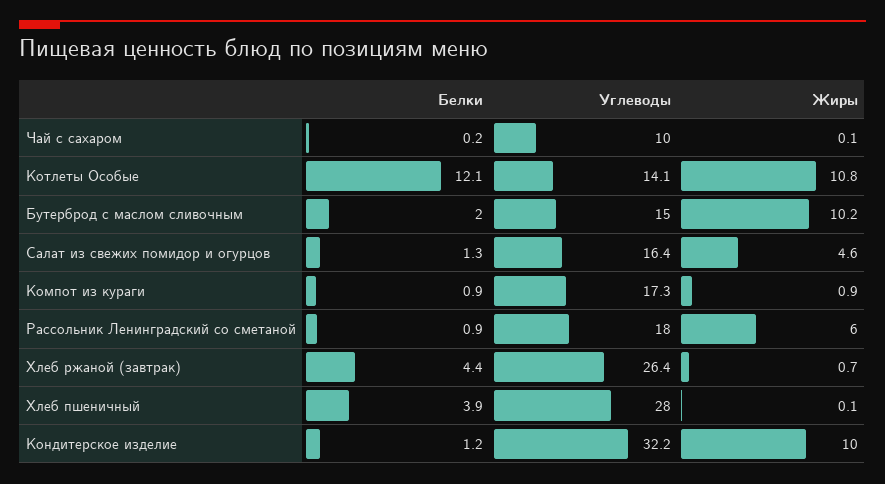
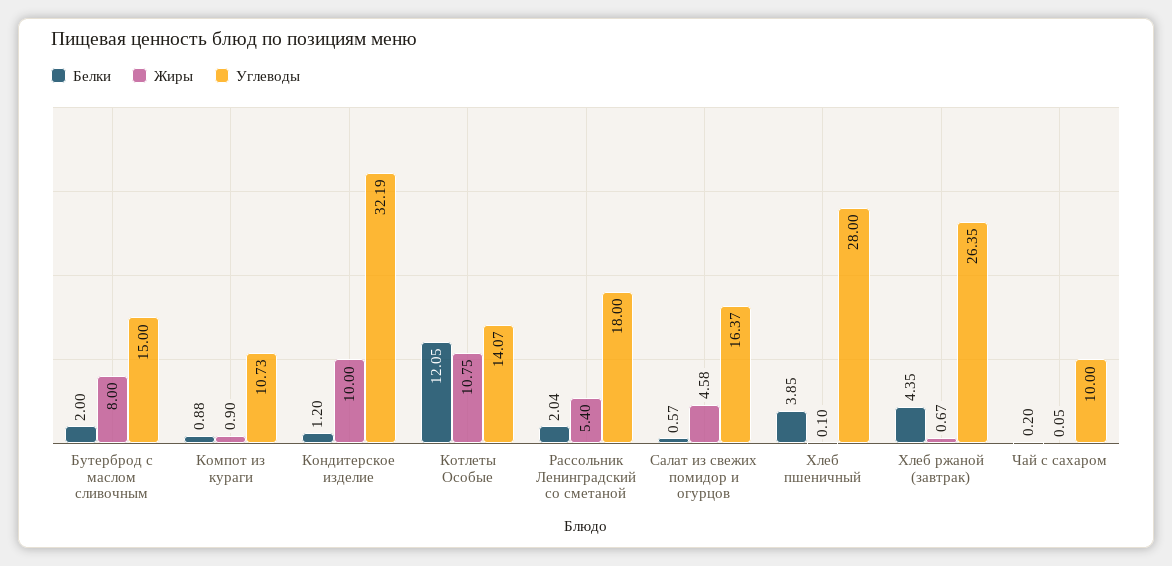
  {
    "Белки": {
      "Чай с сахаром": 0.2,
      "Котлеты Особые": 12.05,
      "Бутерброд с маслом сливочным": 2,
-     "Салат из свежих помидор и огурцов": 1.3,
+     "Салат из свежих помидор и огурцов": 0.57,
      "Компот из кураги": 0.88,
-     "Рассольник Ленинградский со сметаной": 0.9,
+     "Рассольник Ленинградский со сметаной": 2.04,
      "Хлеб ржаной (завтрак)": 4.35,
      "Хлеб пшеничный": 3.85,
      "Кондитерское изделие": 1.2
    },
    "Углеводы": {
      "Чай с сахаром": 10,
      "Котлеты Особые": 14.07,
      "Бутерброд с маслом сливочным": 15,
      "Салат из свежих помидор и огурцов": 16.37,
-     "Компот из кураги": 17.3,
+     "Компот из кураги": 10.73,
      "Рассольник Ленинградский со сметаной": 18,
      "Хлеб ржаной (завтрак)": 26.35,
      "Хлеб пшеничный": 28,
      "Кондитерское изделие": 32.19
    },
    "Жиры": {
      "Чай с сахаром": 0.05,
      "Котлеты Особые": 10.75,
-     "Бутерброд с маслом сливочным": 10.2,
+     "Бутерброд с маслом сливочным": 8,
      "Салат из свежих помидор и огурцов": 4.58,
      "Компот из кураги": 0.9,
-     "Рассольник Ленинградский со сметаной": 6,
+     "Рассольник Ленинградский со сметаной": 5.4,
      "Хлеб ржаной (завтрак)": 0.67,
      "Хлеб пшеничный": 0.1,
      "Кондитерское изделие": 10
    }
  }

